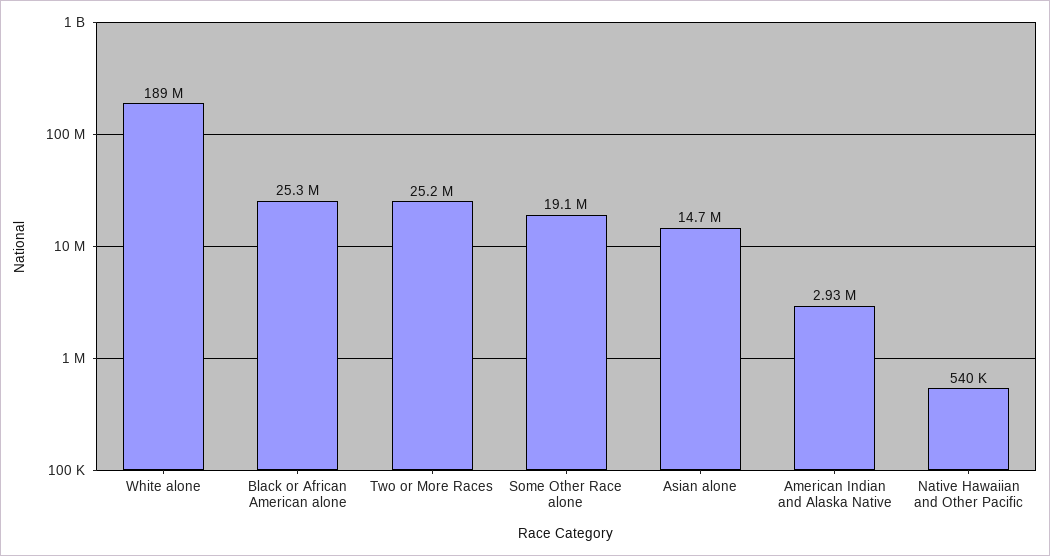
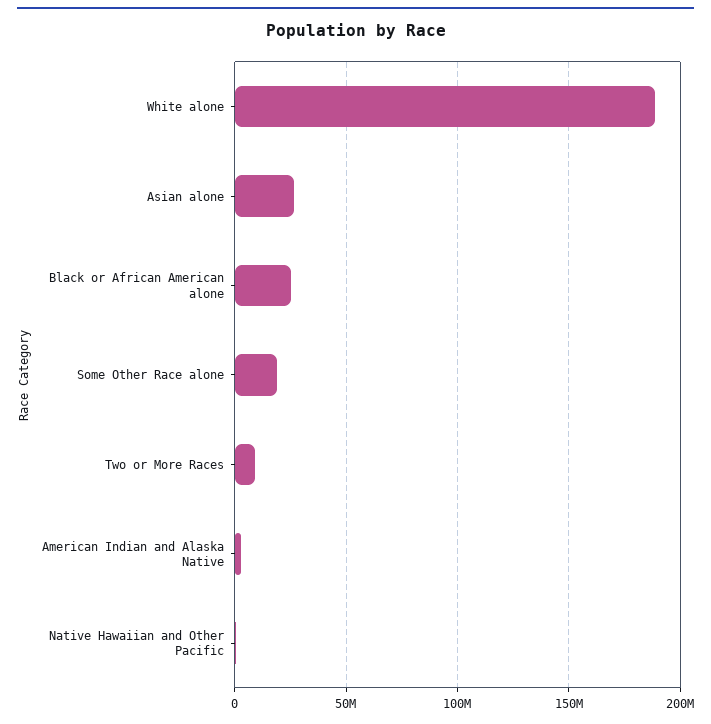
  {
    "White alone": 189000000,
    "Black or African American alone": 25300000,
-   "Two or More Races": 25200000,
+   "Two or More Races": 10000000,
    "Some Other Race alone": 19100000,
-   "Asian alone": 14700000,
+   "Asian alone": 25000000,
    "American Indian and Alaska Native": 2930000,
    "Native Hawaiian and Other Pacific": 540000
  }

